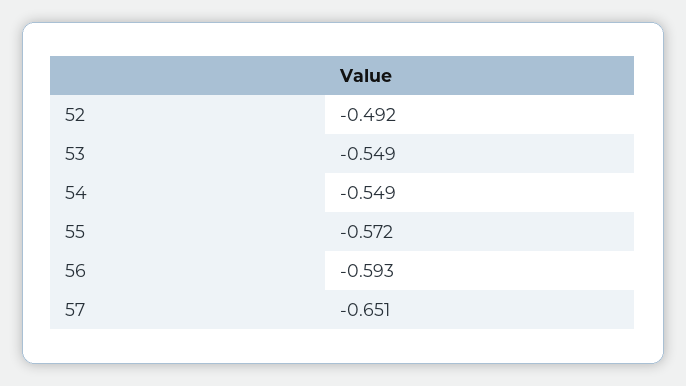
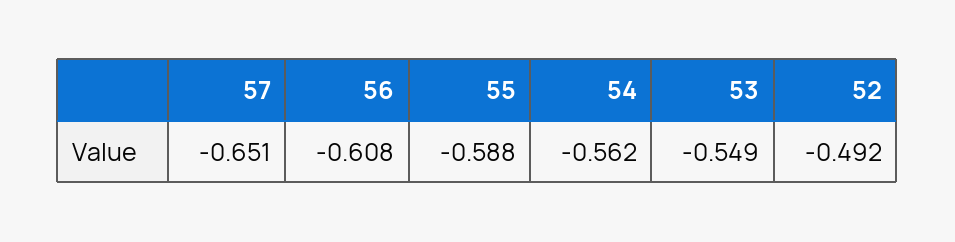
  {
    "52": -0.492,
    "53": -0.549,
-   "54": -0.549,
+   "54": -0.562,
-   "55": -0.572,
+   "55": -0.588,
-   "56": -0.593,
+   "56": -0.608,
    "57": -0.651
  }

